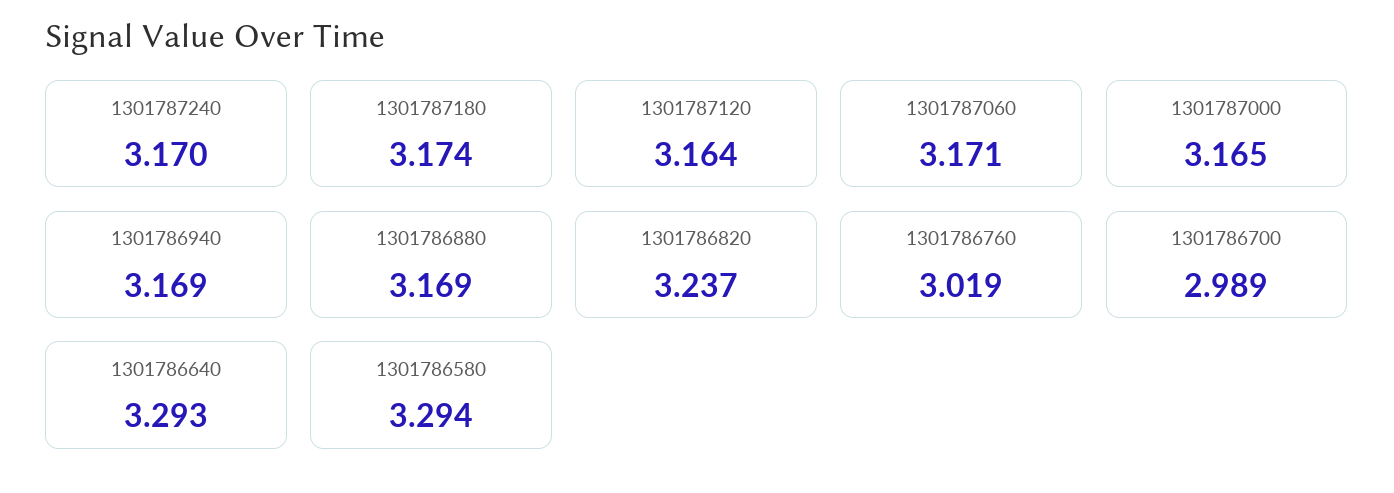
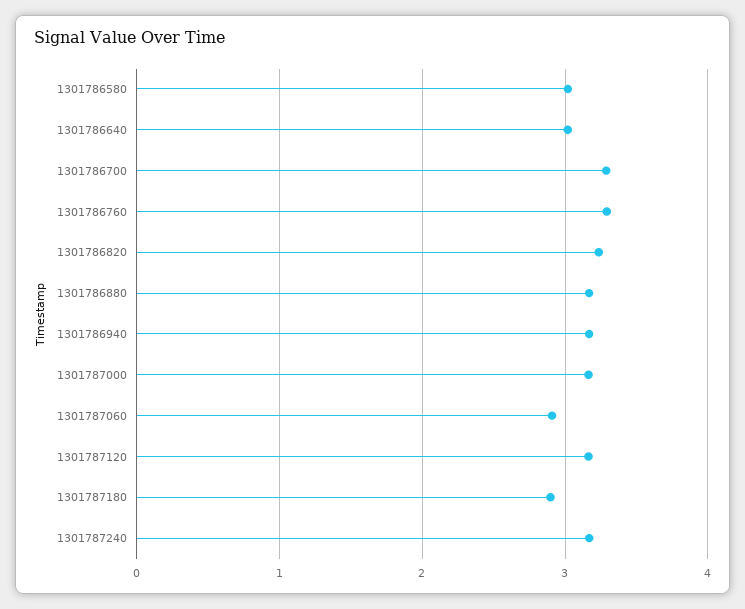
  {
    "1301787240": 3.17,
-   "1301787180": 3.174,
+   "1301787180": 2.9,
    "1301787120": 3.164,
-   "1301787060": 3.171,
+   "1301787060": 2.9,
    "1301787000": 3.165,
    "1301786940": 3.169,
    "1301786880": 3.169,
    "1301786820": 3.237,
-   "1301786760": 3.019,
+   "1301786760": 3.3,
-   "1301786700": 2.989,
+   "1301786700": 3.3,
-   "1301786640": 3.293,
+   "1301786640": 3,
-   "1301786580": 3.294
+   "1301786580": 3
  }

